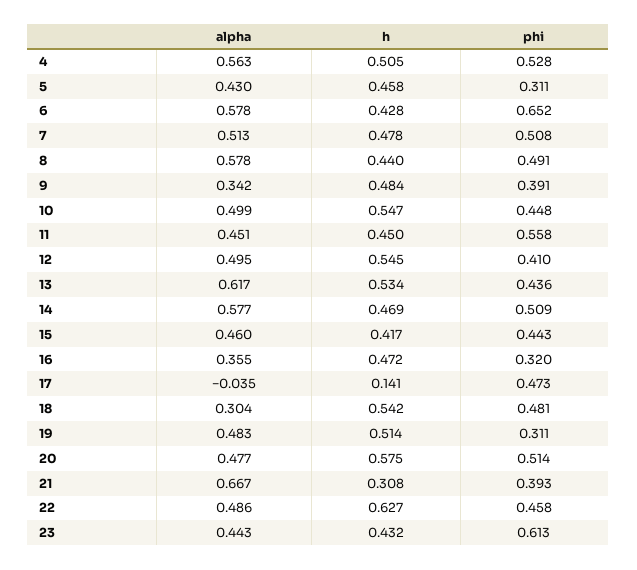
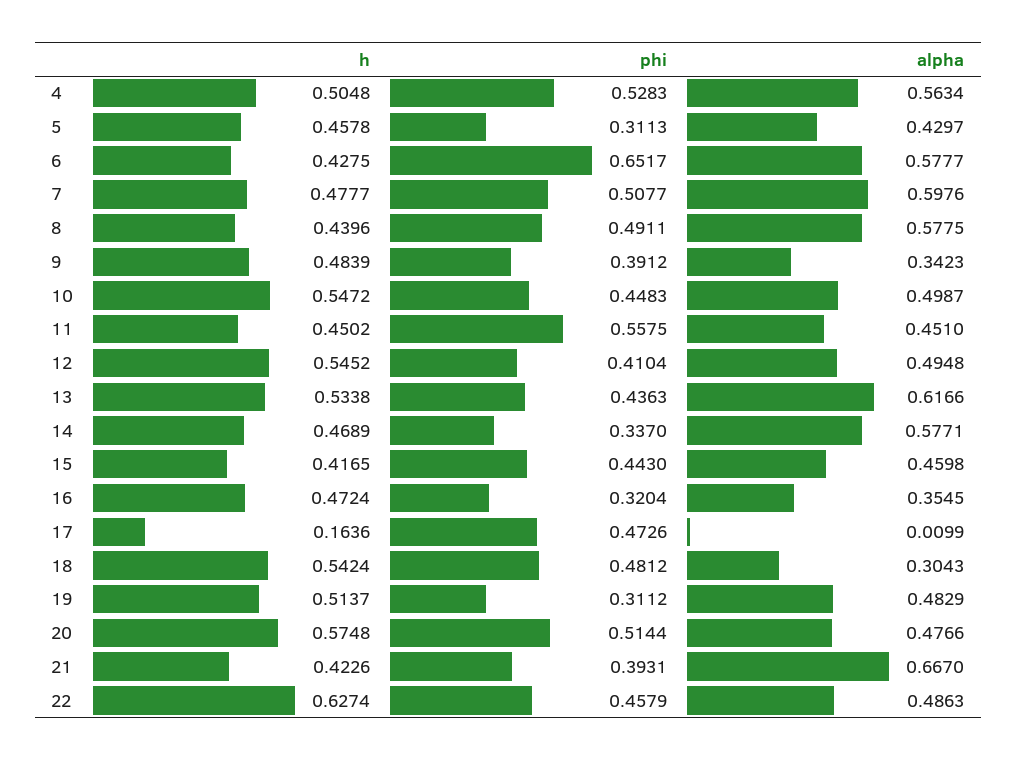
  {
    "alpha": {
      "4": 0.5634,
      "5": 0.4297,
      "6": 0.5777,
-     "7": 0.513,
+     "7": 0.5976,
      "8": 0.5775,
      "9": 0.3423,
      "10": 0.4987,
      "11": 0.451,
      "12": 0.4948,
      "13": 0.6166,
      "14": 0.5771,
      "15": 0.4598,
      "16": 0.3545,
-     "17": -0.035,
+     "17": 0.0099,
      "18": 0.3043,
      "19": 0.4829,
      "20": 0.4766,
      "21": 0.667,
-     "22": 0.4863,
+     "22": 0.4863
-     "23": 0.443
    },
    "h": {
      "4": 0.5048,
      "5": 0.4578,
      "6": 0.4275,
      "7": 0.4777,
      "8": 0.4396,
      "9": 0.4839,
      "10": 0.5472,
      "11": 0.4502,
      "12": 0.5452,
      "13": 0.5338,
      "14": 0.4689,
      "15": 0.4165,
      "16": 0.4724,
-     "17": 0.141,
+     "17": 0.1636,
      "18": 0.5424,
      "19": 0.5137,
      "20": 0.5748,
-     "21": 0.308,
+     "21": 0.4226,
-     "22": 0.6274,
+     "22": 0.6274
-     "23": 0.432
    },
    "phi": {
      "4": 0.5283,
      "5": 0.3113,
      "6": 0.6517,
      "7": 0.5077,
      "8": 0.4911,
      "9": 0.3912,
      "10": 0.4483,
      "11": 0.5575,
      "12": 0.4104,
      "13": 0.4363,
-     "14": 0.509,
+     "14": 0.337,
      "15": 0.443,
      "16": 0.3204,
      "17": 0.4726,
      "18": 0.4812,
      "19": 0.3112,
      "20": 0.5144,
      "21": 0.3931,
-     "22": 0.4579,
+     "22": 0.4579
-     "23": 0.613
    }
  }

